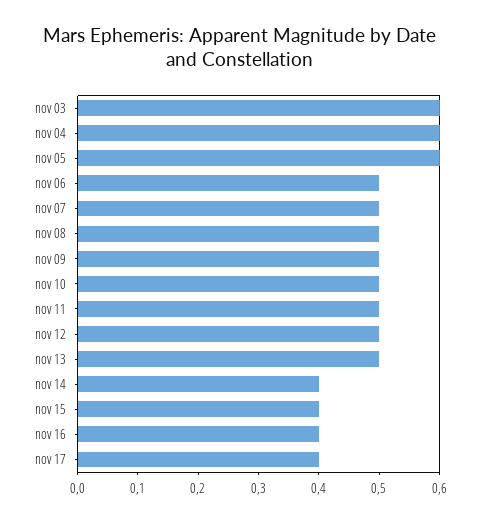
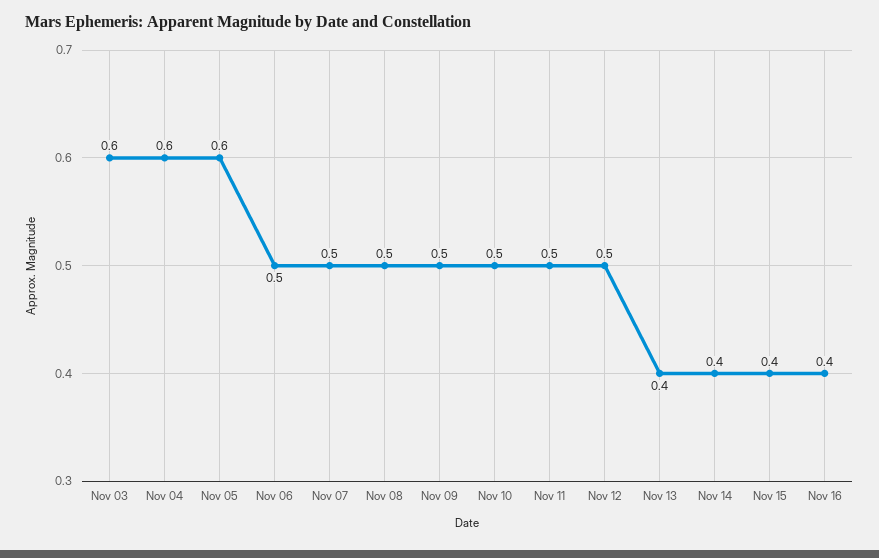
  {
    "nov 03": 0.6,
    "nov 04": 0.6,
    "nov 05": 0.6,
    "nov 06": 0.5,
    "nov 07": 0.5,
    "nov 08": 0.5,
    "nov 09": 0.5,
    "nov 10": 0.5,
    "nov 11": 0.5,
    "nov 12": 0.5,
-   "nov 13": 0.5,
+   "nov 13": 0.4,
    "nov 14": 0.4,
    "nov 15": 0.4,
-   "nov 16": 0.4,
+   "nov 16": 0.4
-   "nov 17": 0.4
  }

